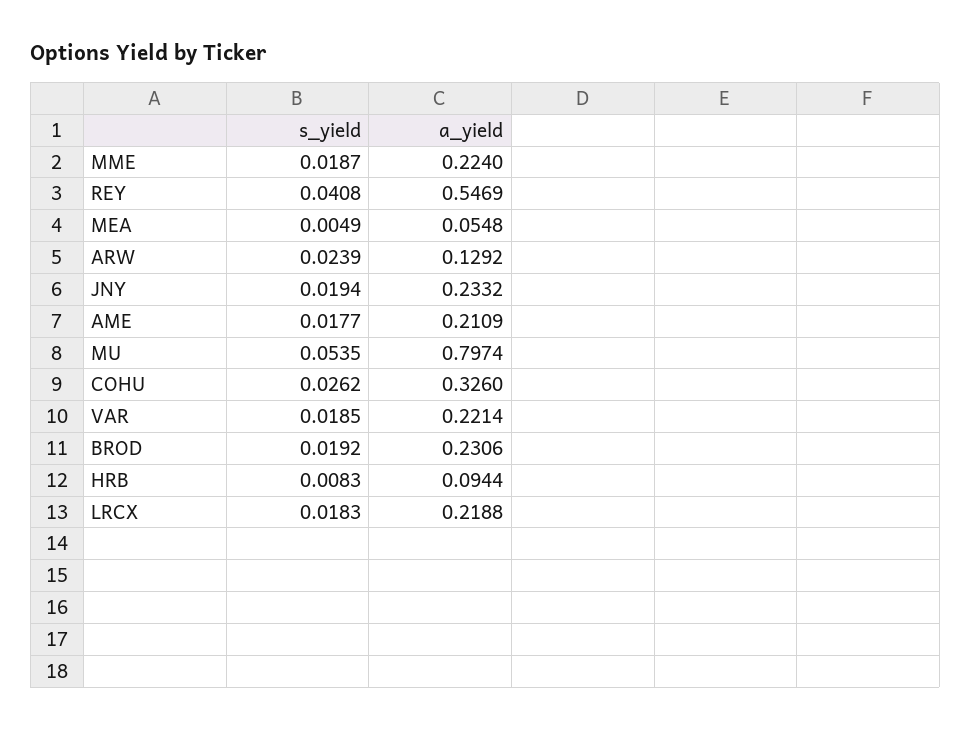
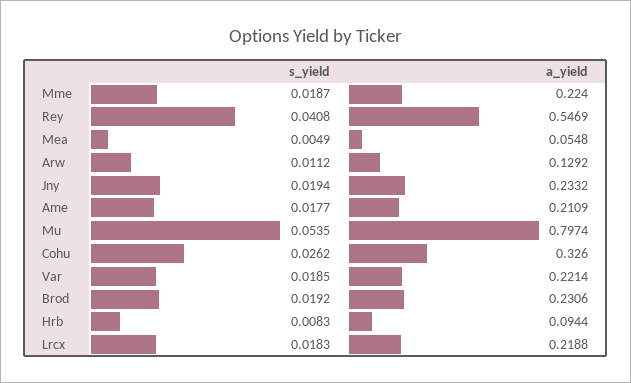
  {
    "s_yield": {
      "MME": 0.0187,
      "REY": 0.0408,
      "MEA": 0.0049,
-     "ARW": 0.0239,
+     "ARW": 0.0112,
      "JNY": 0.0194,
      "AME": 0.0177,
      "MU": 0.0535,
      "COHU": 0.0262,
      "VAR": 0.0185,
      "BROD": 0.0192,
      "HRB": 0.0083,
      "LRCX": 0.0183
    },
    "a_yield": {
      "MME": 0.224,
      "REY": 0.5469,
      "MEA": 0.0548,
      "ARW": 0.1292,
      "JNY": 0.2332,
      "AME": 0.2109,
      "MU": 0.7974,
      "COHU": 0.326,
      "VAR": 0.2214,
      "BROD": 0.2306,
      "HRB": 0.0944,
      "LRCX": 0.2188
    }
  }

